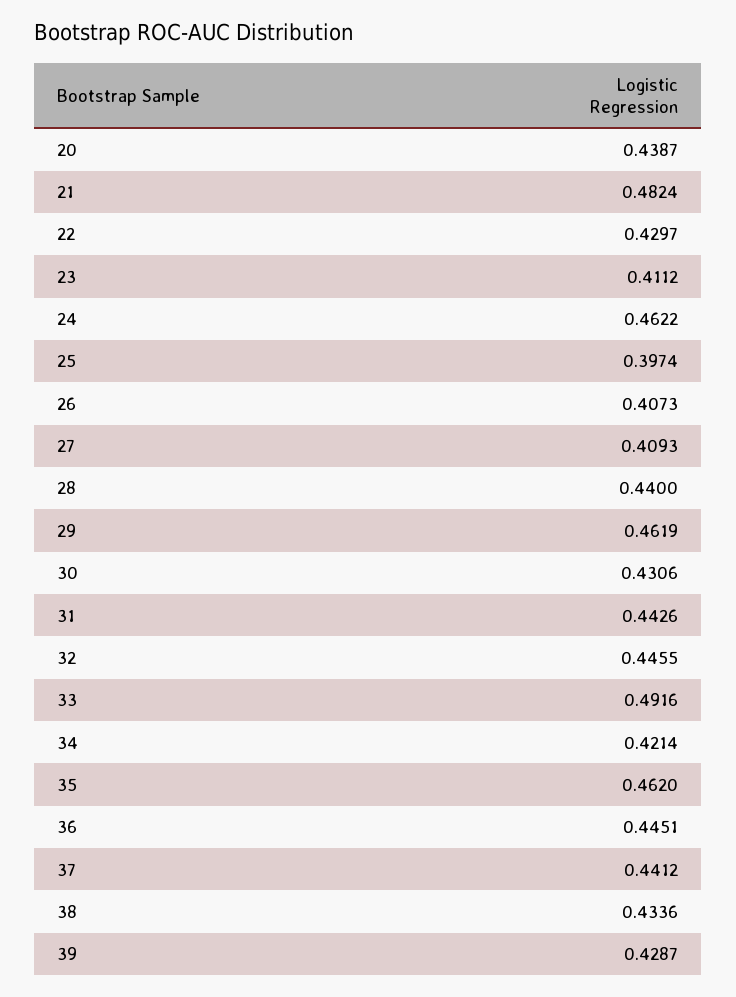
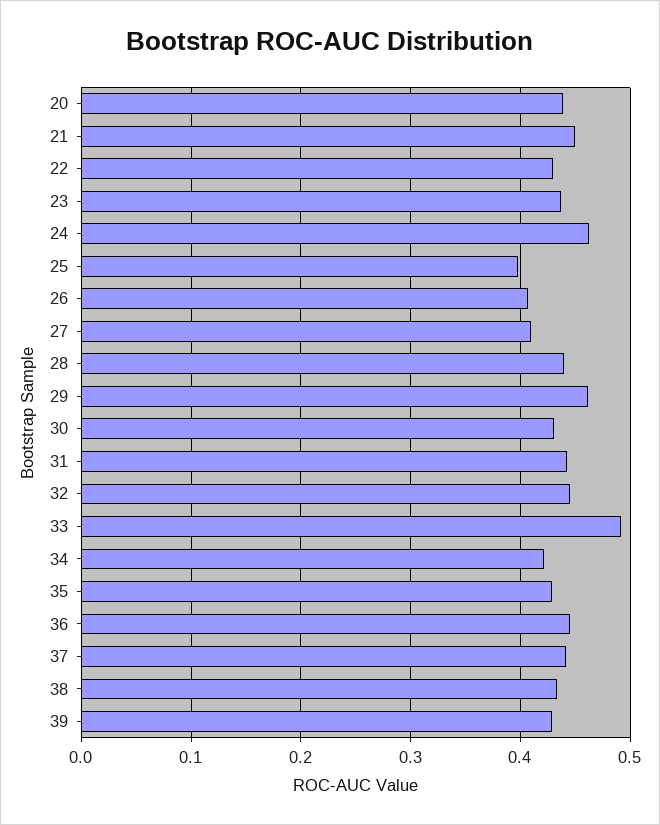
  {
    "20": 0.4387,
-   "21": 0.4824,
+   "21": 0.45,
    "22": 0.4297,
-   "23": 0.4112,
+   "23": 0.44,
    "24": 0.4622,
    "25": 0.3974,
    "26": 0.4073,
    "27": 0.4093,
    "28": 0.44,
    "29": 0.4619,
    "30": 0.4306,
    "31": 0.4426,
    "32": 0.4455,
    "33": 0.4916,
    "34": 0.4214,
-   "35": 0.462,
+   "35": 0.43,
    "36": 0.4451,
    "37": 0.4412,
    "38": 0.4336,
    "39": 0.4287
  }

